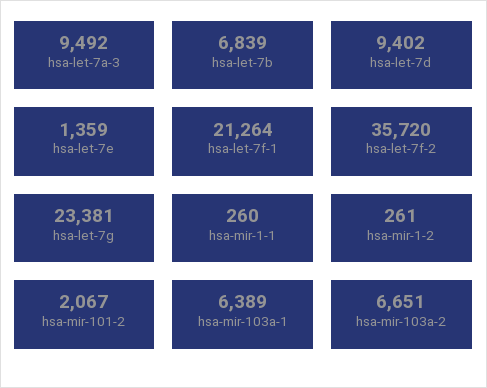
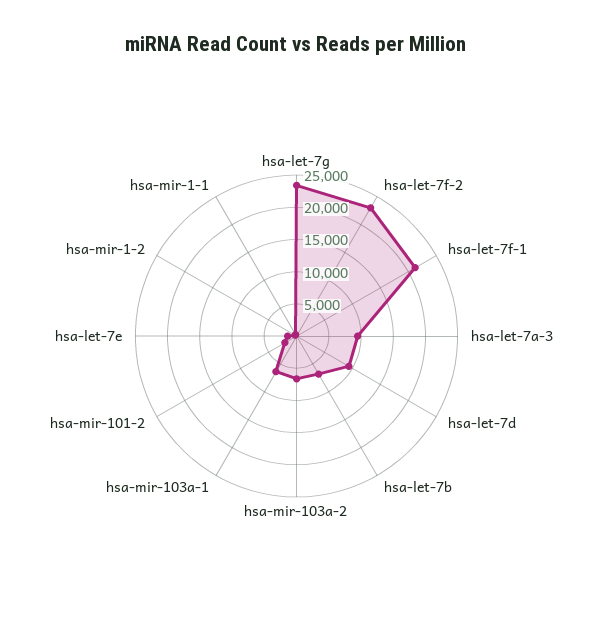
  {
    "hsa-let-7a-3": 9492,
    "hsa-let-7b": 6839,
    "hsa-let-7d": 9402,
    "hsa-let-7e": 1359,
    "hsa-let-7f-1": 21264,
-   "hsa-let-7f-2": 35720,
+   "hsa-let-7f-2": 22500,
    "hsa-let-7g": 23381,
    "hsa-mir-1-1": 260,
    "hsa-mir-1-2": 261,
    "hsa-mir-101-2": 2067,
    "hsa-mir-103a-1": 6389,
    "hsa-mir-103a-2": 6651
  }

